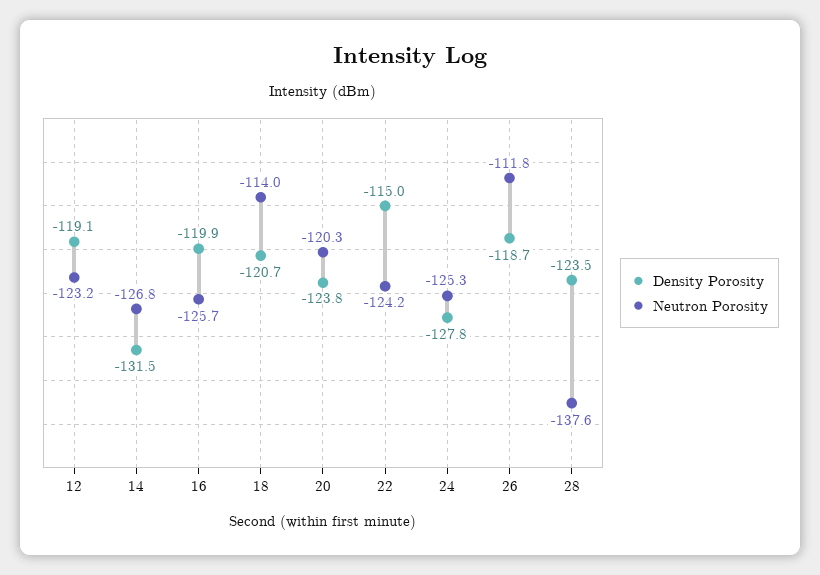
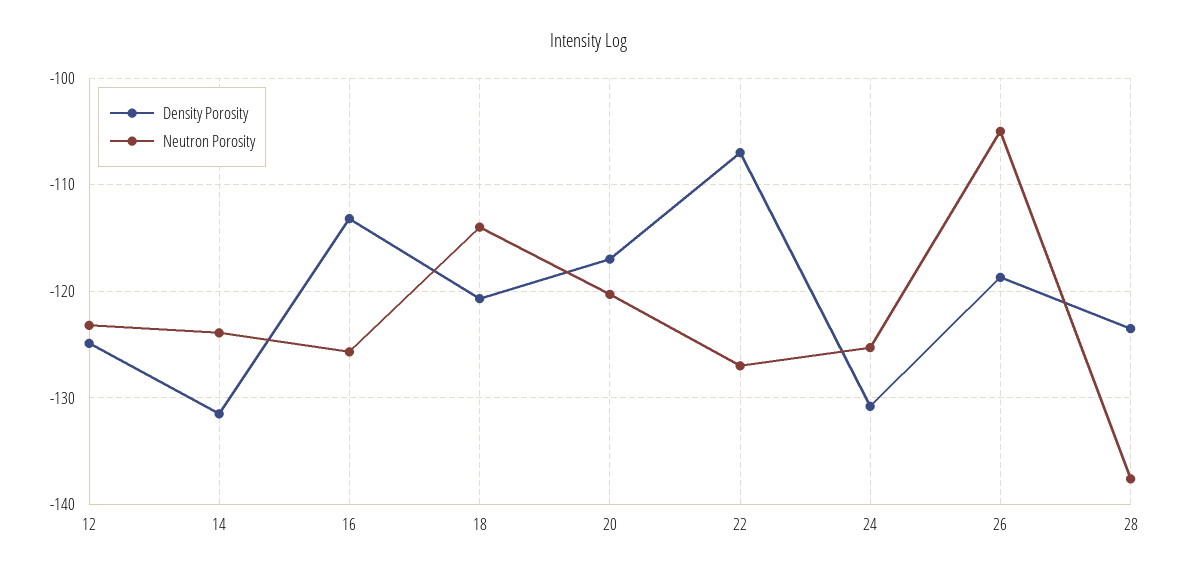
  {
    "Density Porosity": {
-     "12": -119.1,
+     "12": -125,
      "14": -131.5,
-     "16": -119.9,
+     "16": -113,
      "18": -120.7,
-     "20": -123.8,
+     "20": -117,
-     "22": -115,
+     "22": -107,
-     "24": -127.8,
+     "24": -131,
      "26": -118.7,
      "28": -123.5
    },
    "Neutron Porosity": {
      "12": -123.2,
-     "14": -126.8,
+     "14": -124,
      "16": -125.7,
      "18": -114,
      "20": -120.3,
-     "22": -124.2,
+     "22": -127,
      "24": -125.3,
-     "26": -111.8,
+     "26": -105,
      "28": -137.6
    }
  }

